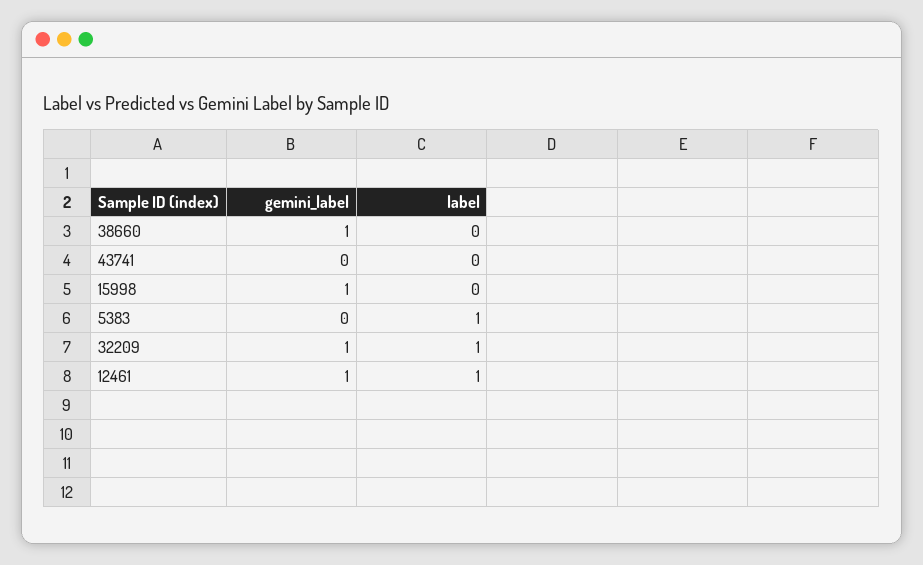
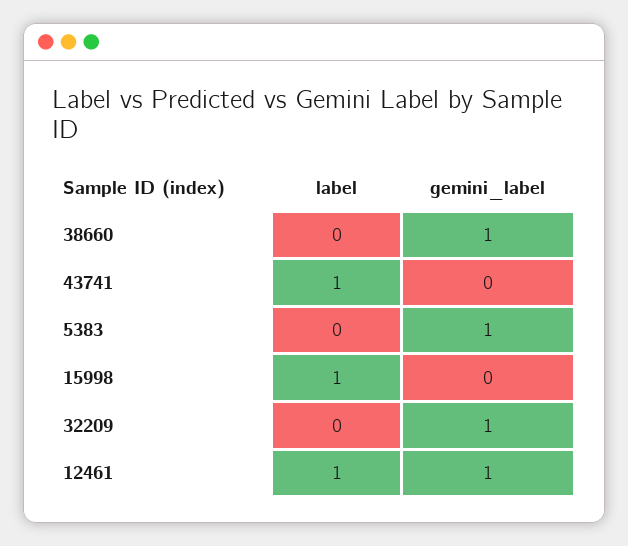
  {
    "gemini_label": {
      "38660": 1,
      "43741": 0,
-     "15998": 1,
+     "15998": 0,
-     "5383": 0,
+     "5383": 1,
      "32209": 1,
      "12461": 1
    },
    "label": {
      "38660": 0,
-     "43741": 0,
+     "43741": 1,
-     "15998": 0,
+     "15998": 1,
-     "5383": 1,
+     "5383": 0,
-     "32209": 1,
+     "32209": 0,
      "12461": 1
    }
  }

